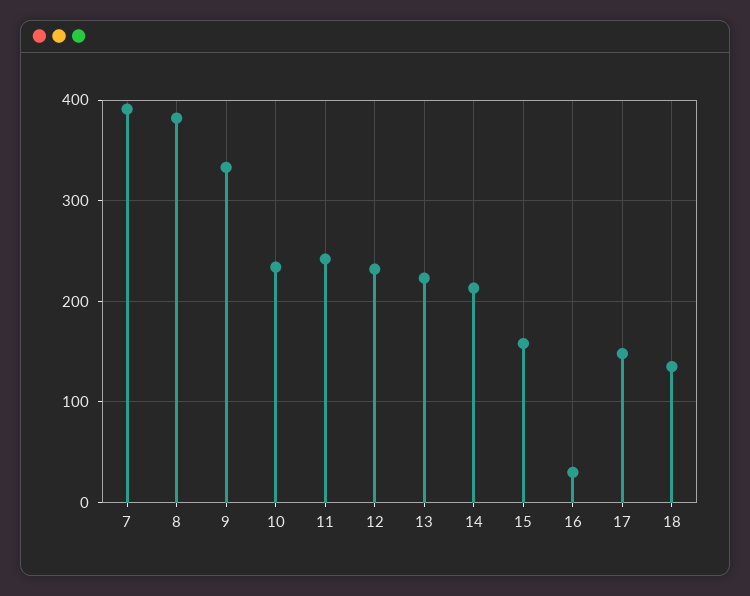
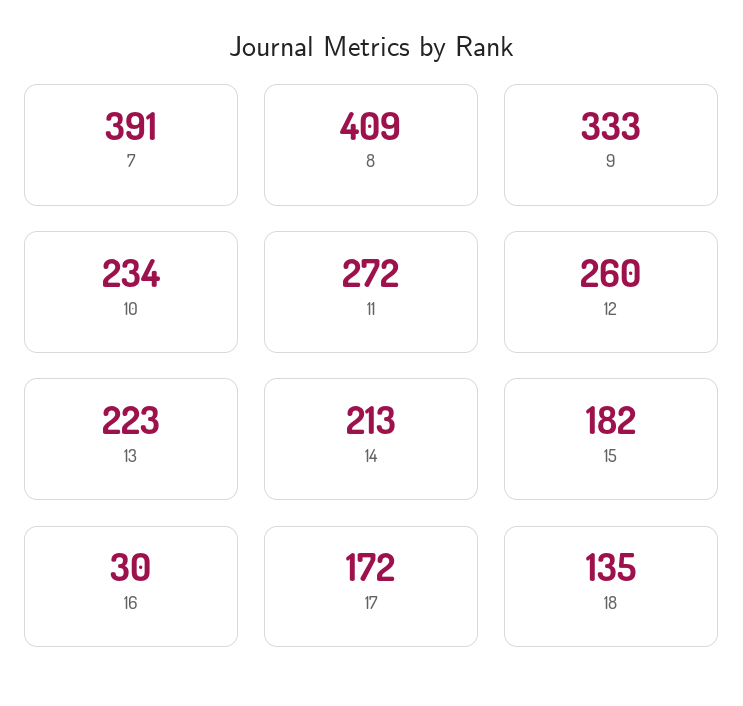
  {
    "7": 391,
-   "8": 380,
+   "8": 409,
    "9": 333,
    "10": 234,
-   "11": 240,
+   "11": 272,
-   "12": 230,
+   "12": 260,
    "13": 223,
    "14": 213,
-   "15": 160,
+   "15": 182,
    "16": 30,
-   "17": 150,
+   "17": 172,
    "18": 135
  }

